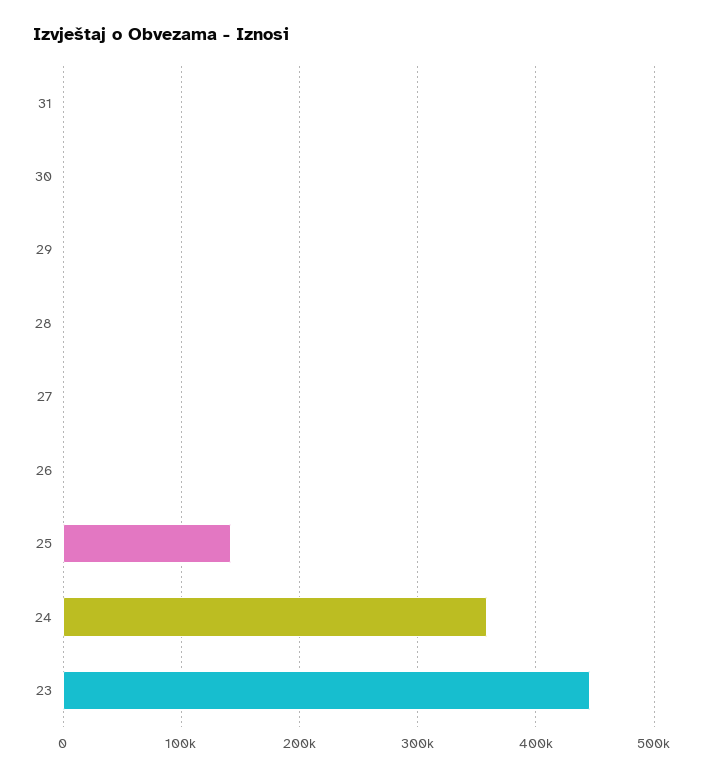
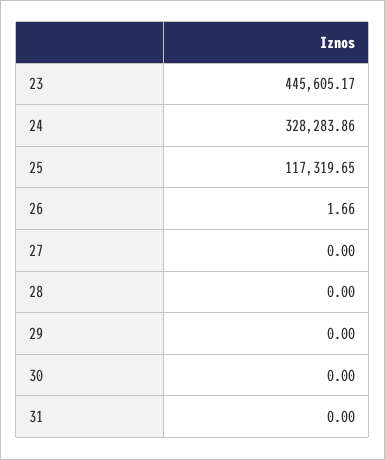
  {
    "31": 0,
    "30": 0,
    "29": 0,
    "28": 0,
    "27": 0,
    "26": 1.66,
-   "25": 140000,
+   "25": 117319.65,
-   "24": 360000,
+   "24": 328283.86,
    "23": 445605.17
  }

